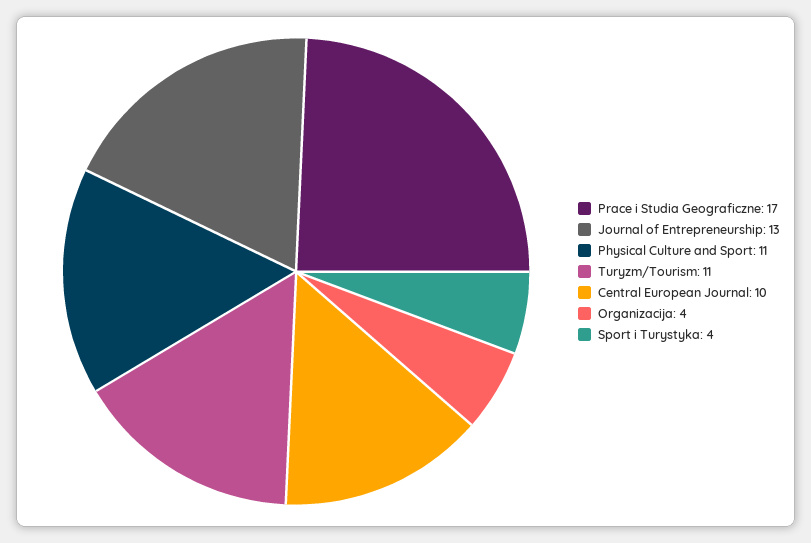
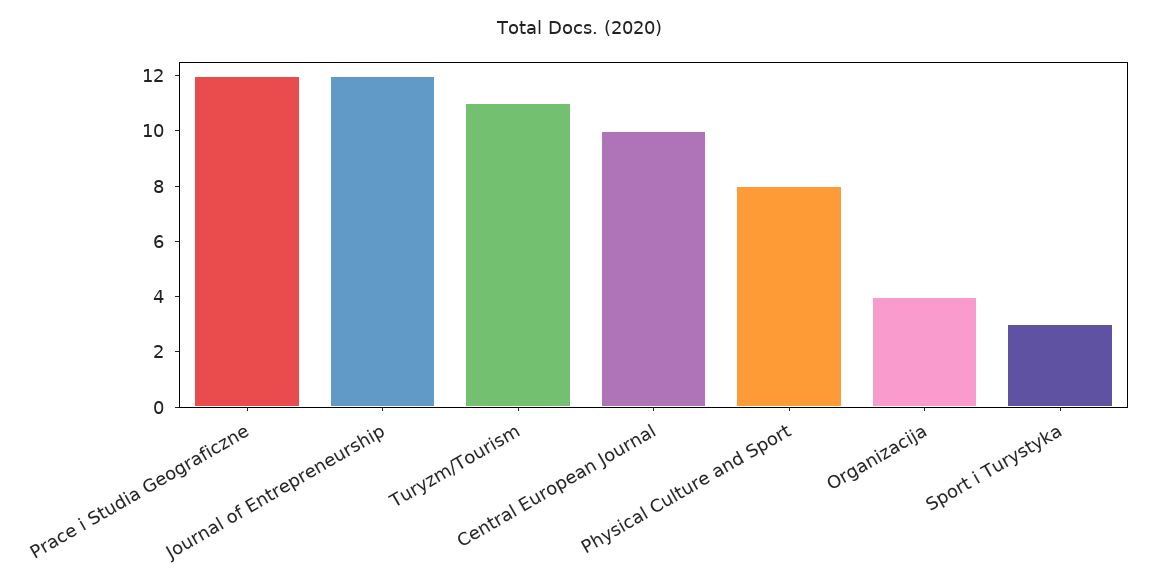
  {
-   "Prace i Studia Geograficzne": 17,
+   "Prace i Studia Geograficzne": 12,
-   "Journal of Entrepreneurship": 13,
+   "Journal of Entrepreneurship": 12,
-   "Physical Culture and Sport": 11,
+   "Physical Culture and Sport": 8,
    "Turyzm/Tourism": 11,
    "Central European Journal": 10,
    "Organizacija": 4,
-   "Sport i Turystyka": 4
+   "Sport i Turystyka": 3
  }

